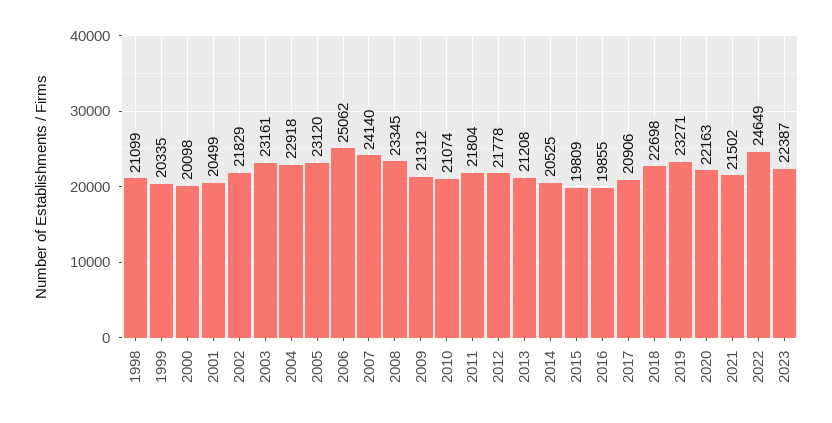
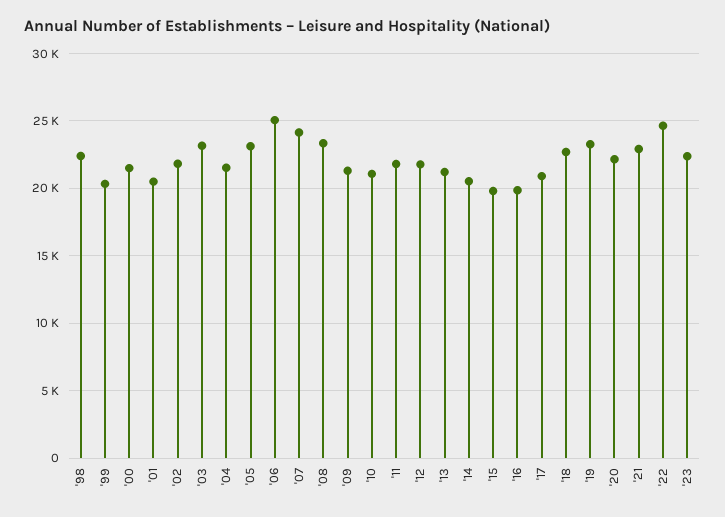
  {
-   "1998": 21099,
+   "1998": 22500,
    "1999": 20335,
-   "2000": 20098,
+   "2000": 21500,
    "2001": 20499,
    "2002": 21829,
    "2003": 23161,
-   "2004": 22918,
+   "2004": 21500,
    "2005": 23120,
    "2006": 25062,
    "2007": 24140,
    "2008": 23345,
    "2009": 21312,
    "2010": 21074,
    "2011": 21804,
    "2012": 21778,
    "2013": 21208,
    "2014": 20525,
    "2015": 19809,
    "2016": 19855,
    "2017": 20906,
    "2018": 22698,
    "2019": 23271,
    "2020": 22163,
-   "2021": 21502,
+   "2021": 23000,
    "2022": 24649,
    "2023": 22387
  }

